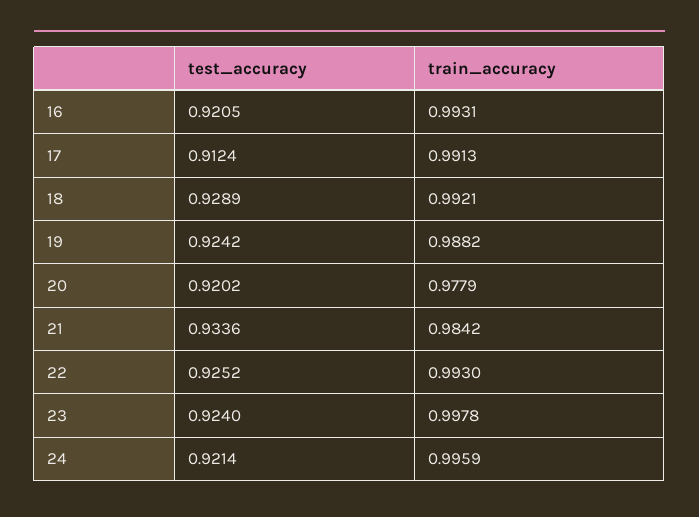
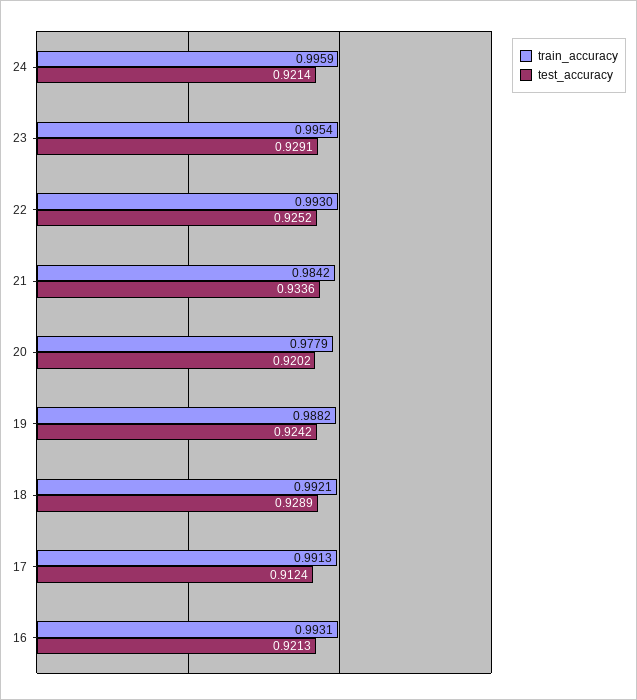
  {
    "test_accuracy": {
-     "16": 0.9205,
+     "16": 0.9213,
      "17": 0.9124,
      "18": 0.9289,
      "19": 0.9242,
      "20": 0.9202,
      "21": 0.9336,
      "22": 0.9252,
-     "23": 0.924,
+     "23": 0.9291,
      "24": 0.9214
    },
    "train_accuracy": {
      "16": 0.9931,
      "17": 0.9913,
      "18": 0.9921,
      "19": 0.9882,
      "20": 0.9779,
      "21": 0.9842,
      "22": 0.993,
-     "23": 0.9978,
+     "23": 0.9954,
      "24": 0.9959
    }
  }

